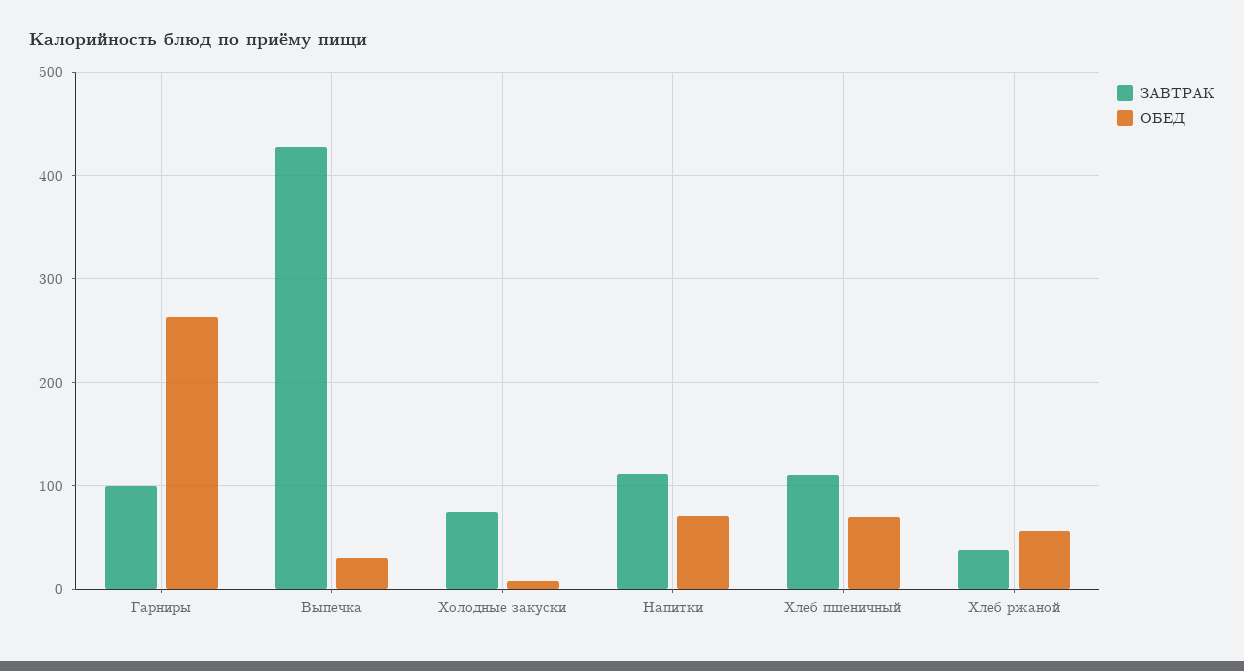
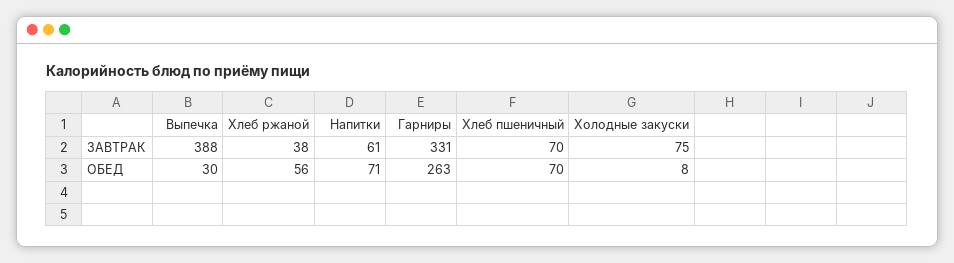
  {
    "ЗАВТРАК": {
-     "Гарниры": 100,
+     "Гарниры": 331,
-     "Выпечка": 430,
+     "Выпечка": 388,
      "Холодные закуски": 75,
-     "Напитки": 110,
+     "Напитки": 61,
-     "Хлеб пшеничный": 110,
+     "Хлеб пшеничный": 70,
      "Хлеб ржаной": 38
    },
    "ОБЕД": {
      "Гарниры": 263,
      "Выпечка": 30,
      "Холодные закуски": 8,
      "Напитки": 71,
      "Хлеб пшеничный": 70,
      "Хлеб ржаной": 56
    }
  }

